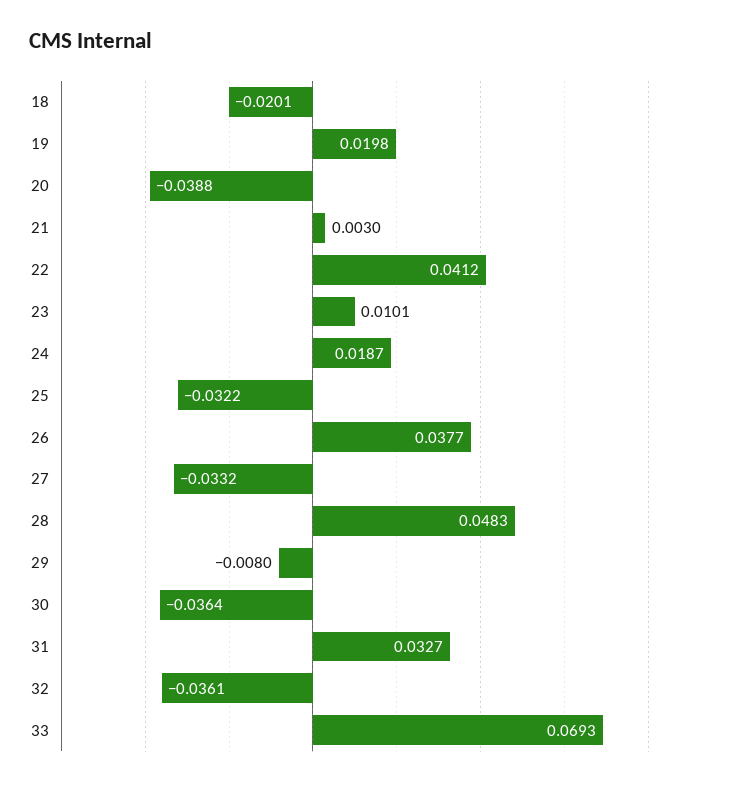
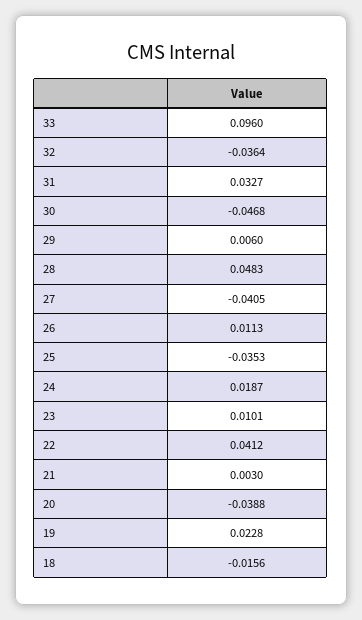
  {
-   "18": -0.0201,
+   "18": -0.0156,
-   "19": 0.0198,
+   "19": 0.0228,
    "20": -0.0388,
    "21": 0.003,
    "22": 0.0412,
    "23": 0.0101,
    "24": 0.0187,
-   "25": -0.0322,
+   "25": -0.0353,
-   "26": 0.0377,
+   "26": 0.0113,
-   "27": -0.0332,
+   "27": -0.0405,
    "28": 0.0483,
-   "29": -0.008,
+   "29": 0.006,
-   "30": -0.0364,
+   "30": -0.0468,
    "31": 0.0327,
-   "32": -0.0361,
+   "32": -0.0364,
-   "33": 0.0693
+   "33": 0.096
  }

